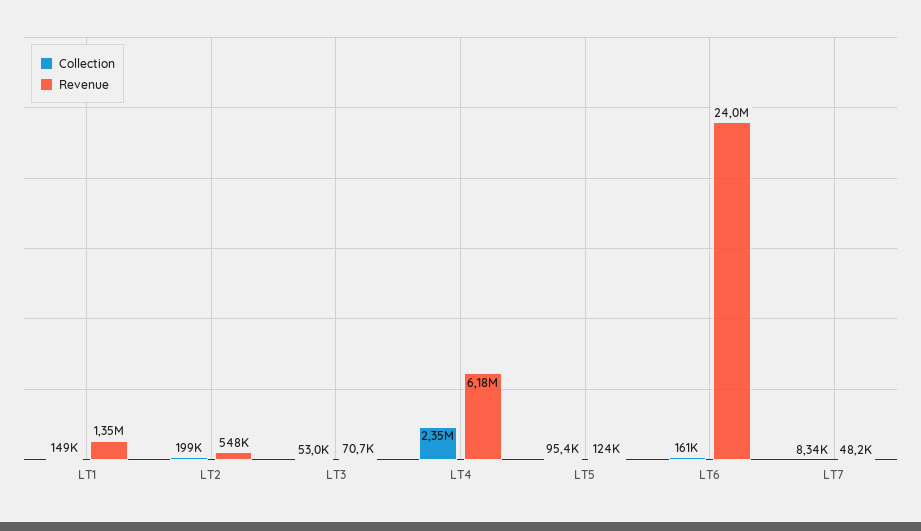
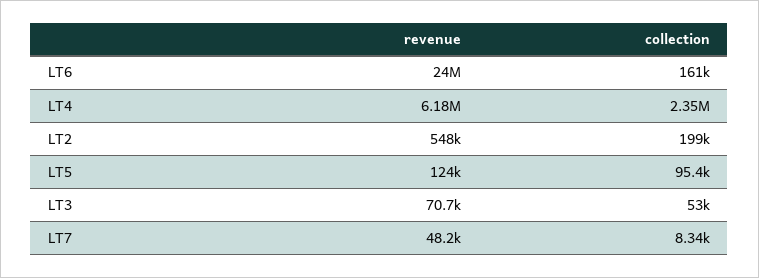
  {
    "Collection": {
-     "LT1": 149000,
      "LT2": 199000,
      "LT3": 53000,
      "LT4": 2350000,
      "LT5": 95400,
      "LT6": 161000,
      "LT7": 8340
    },
    "Revenue": {
-     "LT1": 1350000,
      "LT2": 548000,
      "LT3": 70700,
      "LT4": 6180000,
      "LT5": 124000,
      "LT6": 24000000,
      "LT7": 48200
    }
  }

